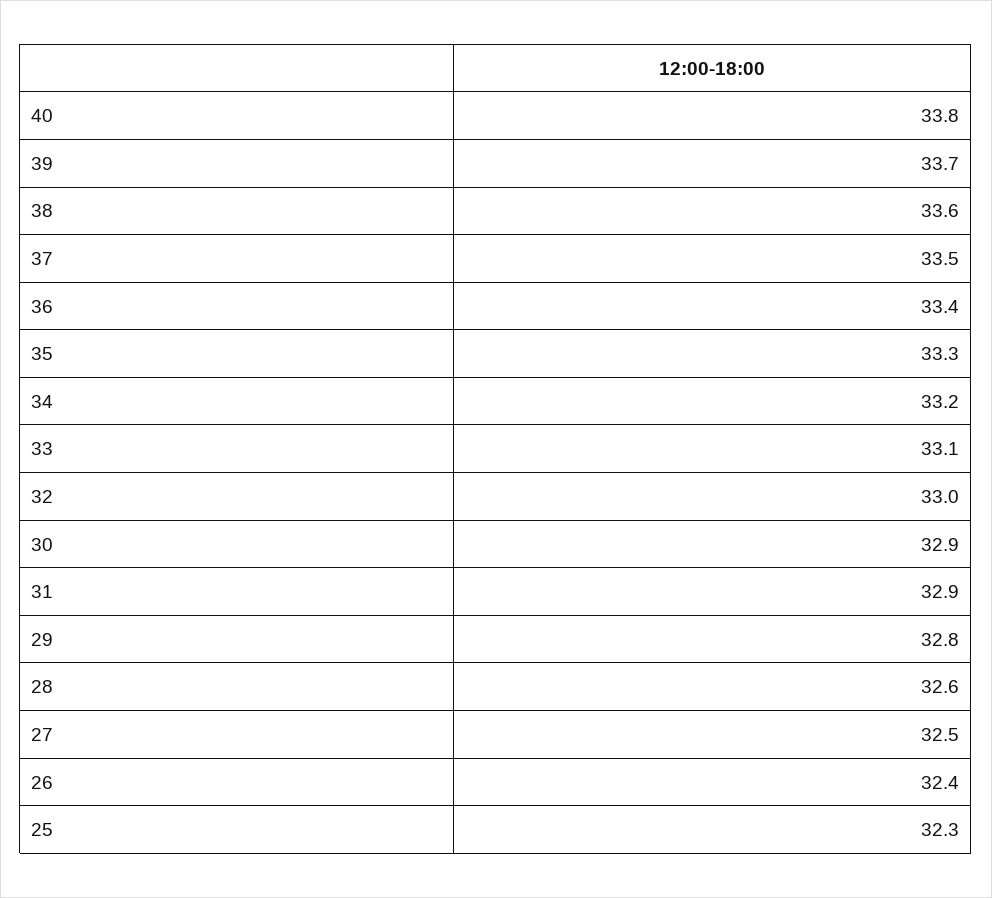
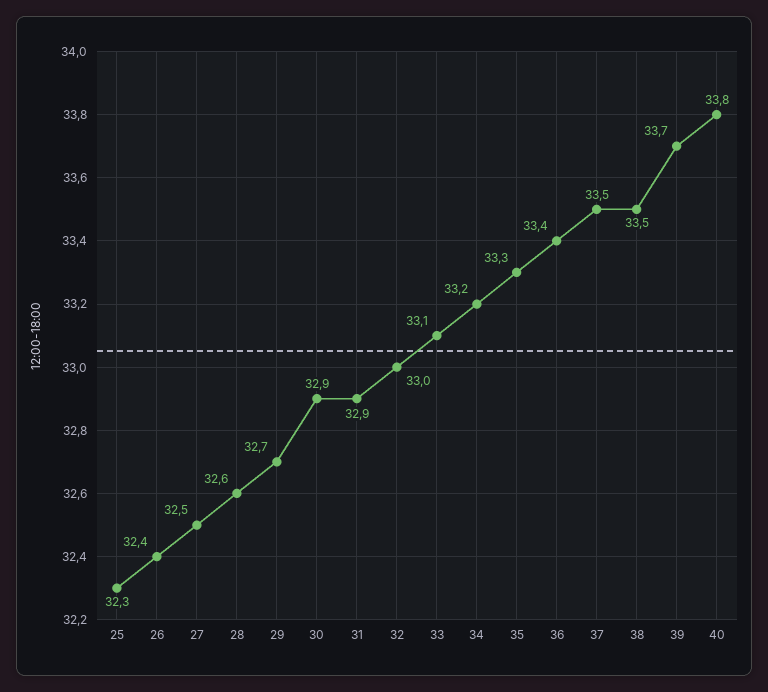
  {
    "40": 33.8,
    "39": 33.7,
-   "38": 33.6,
+   "38": 33.5,
    "37": 33.5,
    "36": 33.4,
    "35": 33.3,
    "34": 33.2,
    "33": 33.1,
    "32": 33,
    "30": 32.9,
    "31": 32.9,
-   "29": 32.8,
+   "29": 32.7,
    "28": 32.6,
    "27": 32.5,
    "26": 32.4,
    "25": 32.3
  }

